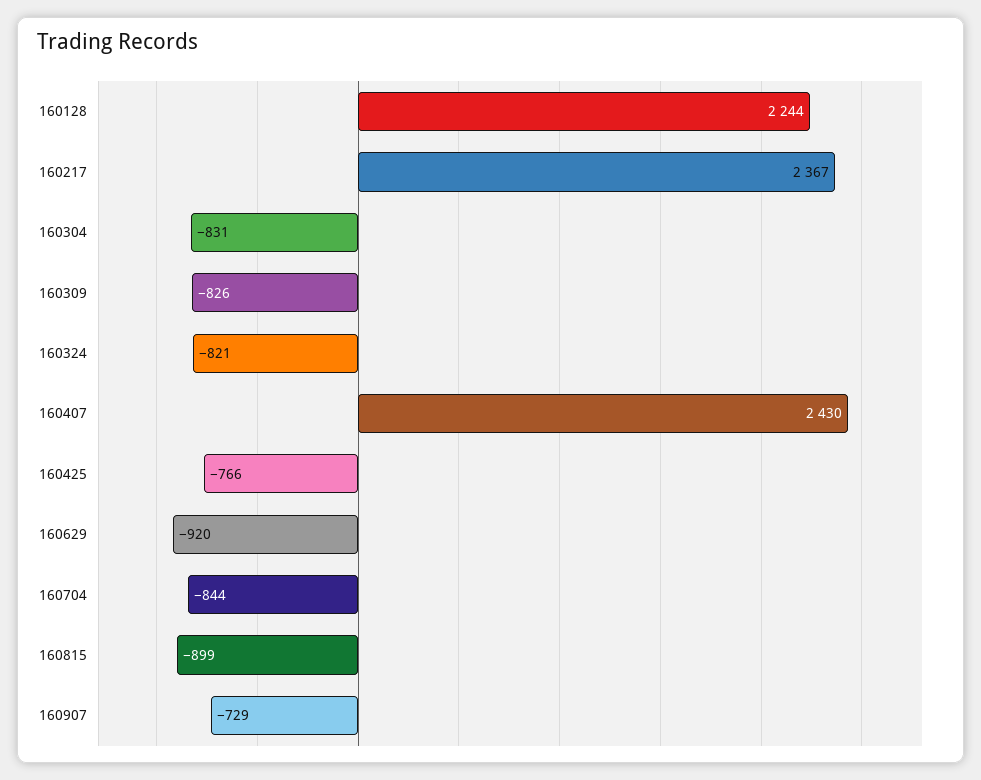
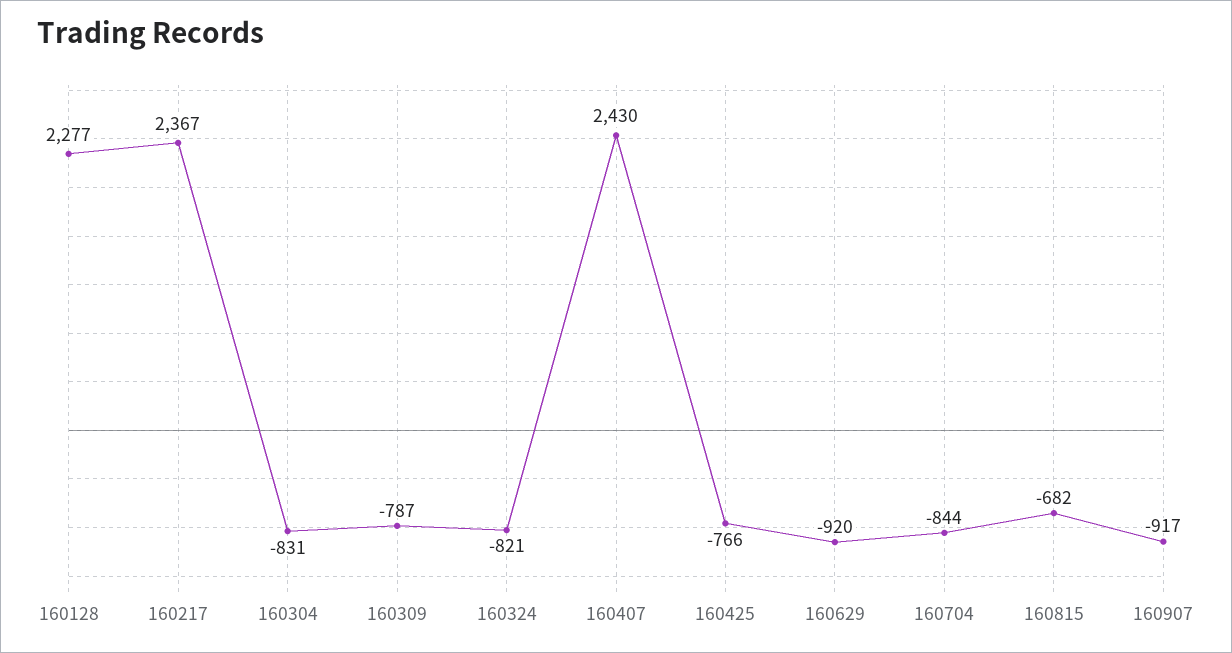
  {
-   "160128": 2244,
+   "160128": 2277,
    "160217": 2367,
    "160304": -831,
-   "160309": -826,
+   "160309": -787,
    "160324": -821,
    "160407": 2430,
    "160425": -766,
    "160629": -920,
    "160704": -844,
-   "160815": -899,
+   "160815": -682,
-   "160907": -729
+   "160907": -917
  }

